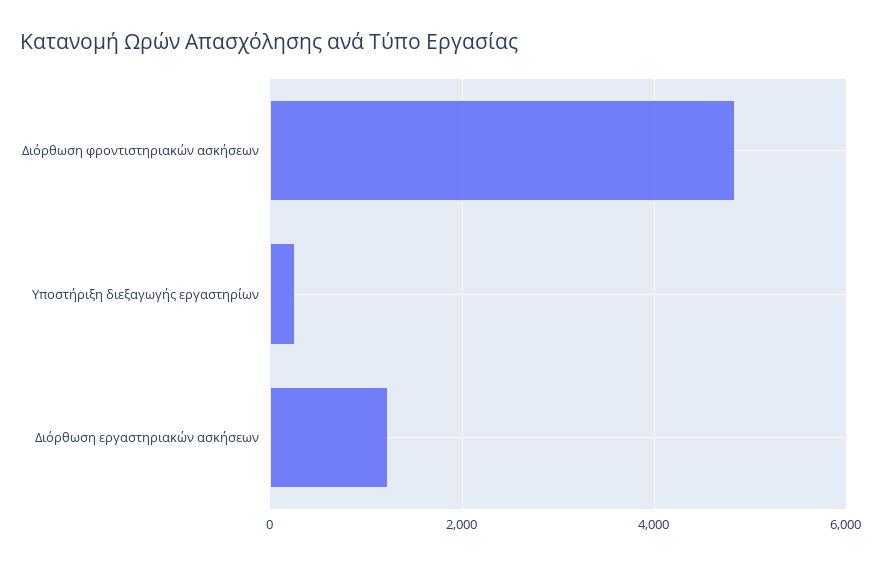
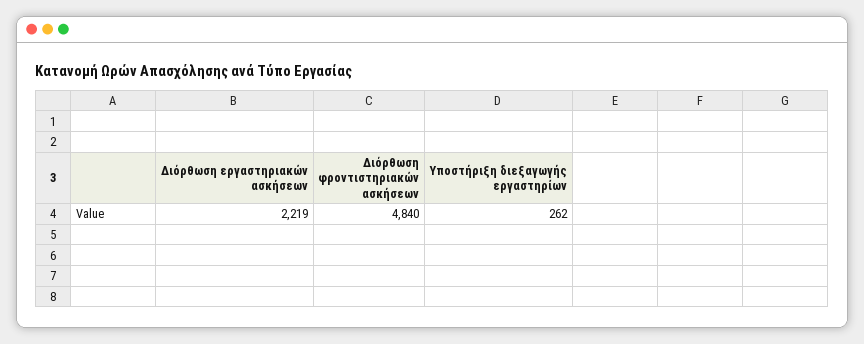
  {
    "Διόρθωση φροντιστηριακών ασκήσεων": 4840,
    "Υποστήριξη διεξαγωγής εργαστηρίων": 262,
-   "Διόρθωση εργαστηριακών ασκήσεων": 1200
+   "Διόρθωση εργαστηριακών ασκήσεων": 2219
  }

